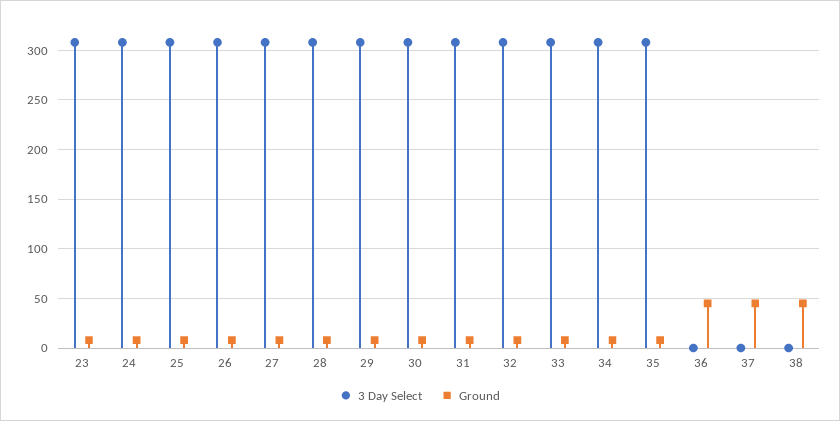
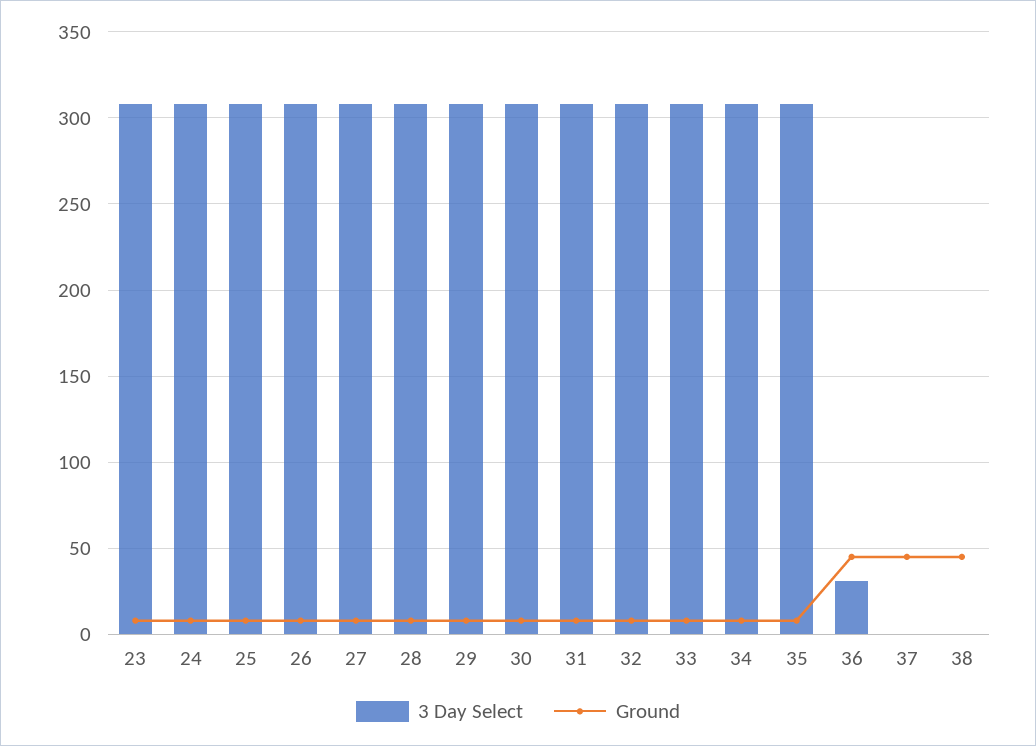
  {
    "3 Day Select": {
      "23": 310,
      "24": 310,
      "25": 310,
      "26": 310,
      "27": 310,
      "28": 310,
      "29": 310,
      "30": 310,
      "31": 310,
      "32": 310,
      "33": 310,
      "34": 310,
      "35": 310,
-     "36": 0,
+     "36": 30,
      "37": 0,
      "38": 0
    },
    "Ground": {
      "23": 10,
      "24": 10,
      "25": 10,
      "26": 10,
      "27": 10,
      "28": 10,
      "29": 10,
      "30": 10,
      "31": 10,
      "32": 10,
      "33": 10,
      "34": 10,
      "35": 10,
      "36": 45,
      "37": 45,
      "38": 45
    }
  }

